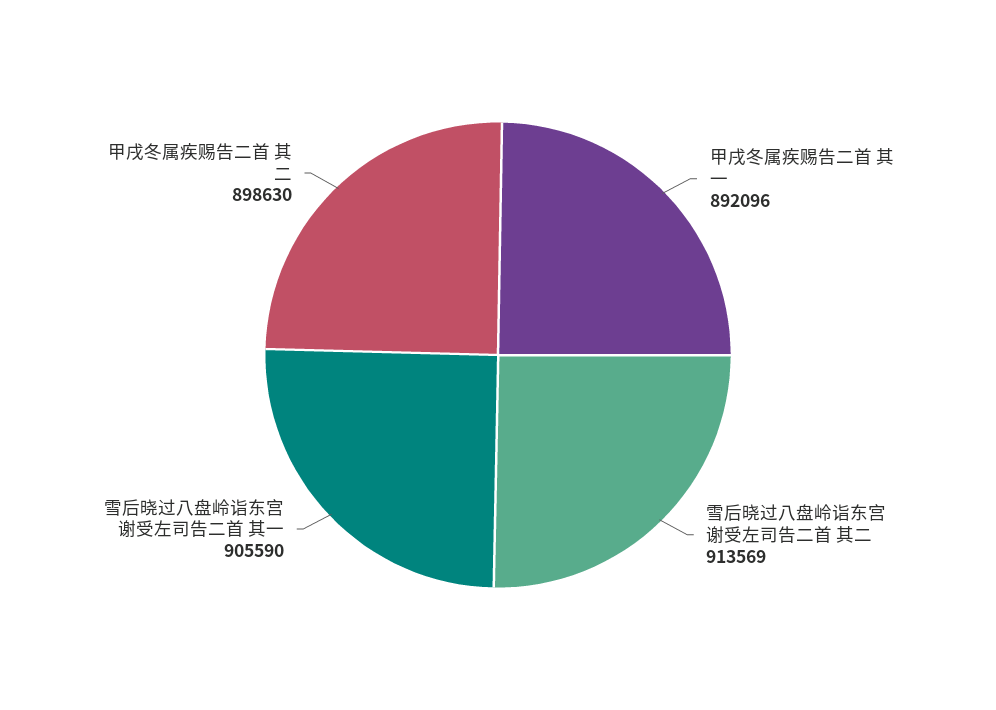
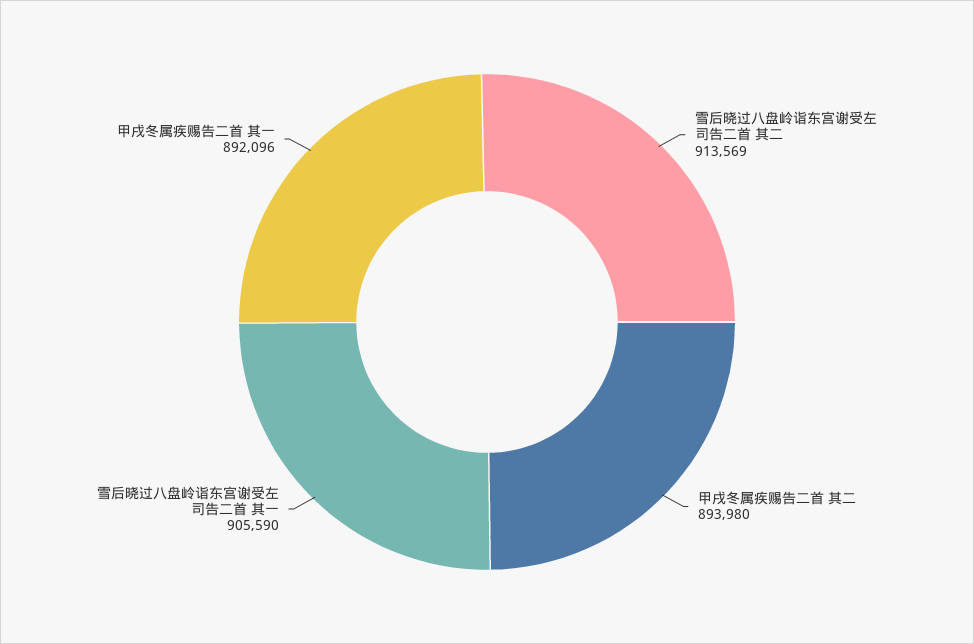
  {
    "甲戌冬属疾赐告二首 其一": 892096,
    "雪后晓过八盘岭诣东宫谢受左司告二首 其二": 913569,
    "雪后晓过八盘岭诣东宫谢受左司告二首 其一": 905590,
-   "甲戌冬属疾赐告二首 其二": 898630
+   "甲戌冬属疾赐告二首 其二": 893980
  }

